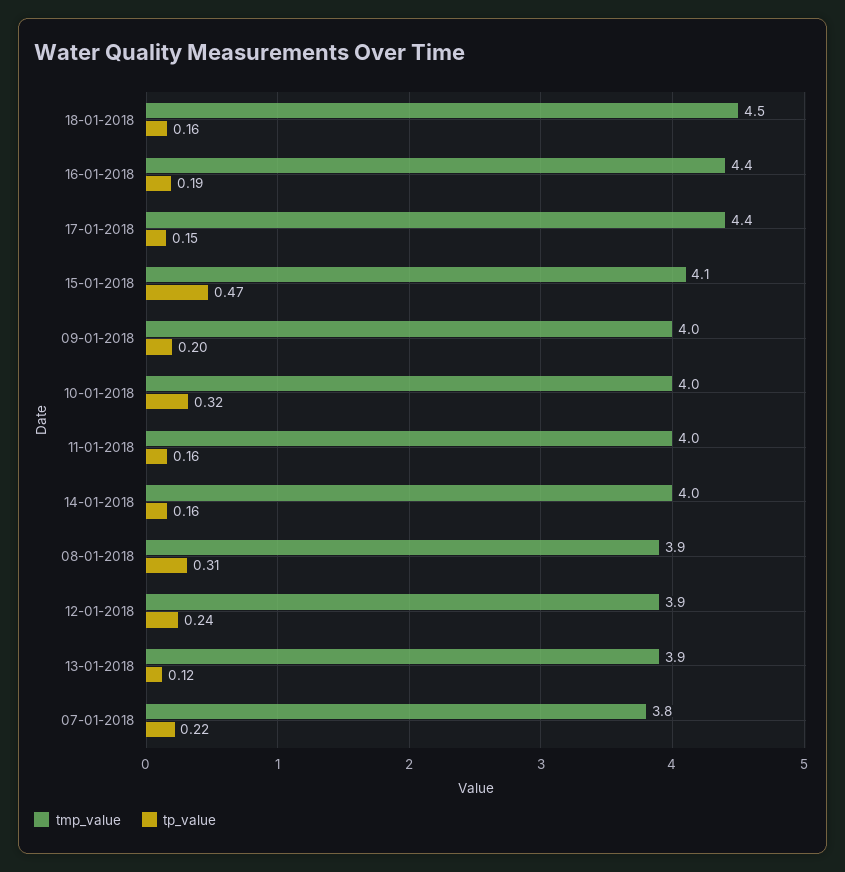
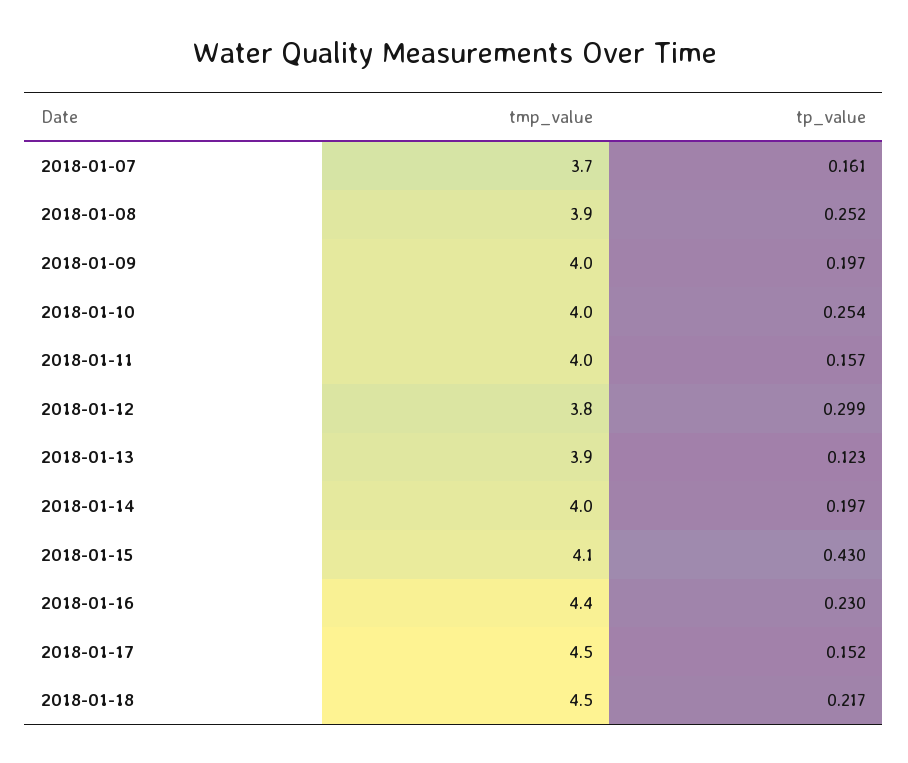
  {
    "tmp_value": {
      "18-01-2018": 4.5,
      "16-01-2018": 4.4,
-     "17-01-2018": 4.4,
+     "17-01-2018": 4.5,
      "15-01-2018": 4.1,
      "09-01-2018": 4,
      "10-01-2018": 4,
      "11-01-2018": 4,
      "14-01-2018": 4,
      "08-01-2018": 3.9,
-     "12-01-2018": 3.9,
+     "12-01-2018": 3.8,
      "13-01-2018": 3.9,
-     "07-01-2018": 3.8
+     "07-01-2018": 3.7
    },
    "tp_value": {
-     "18-01-2018": 0.16,
+     "18-01-2018": 0.217,
-     "16-01-2018": 0.19,
+     "16-01-2018": 0.23,
      "17-01-2018": 0.152,
-     "15-01-2018": 0.47,
+     "15-01-2018": 0.43,
      "09-01-2018": 0.197,
-     "10-01-2018": 0.32,
+     "10-01-2018": 0.254,
      "11-01-2018": 0.157,
-     "14-01-2018": 0.16,
+     "14-01-2018": 0.197,
-     "08-01-2018": 0.31,
+     "08-01-2018": 0.252,
-     "12-01-2018": 0.24,
+     "12-01-2018": 0.299,
      "13-01-2018": 0.123,
-     "07-01-2018": 0.22
+     "07-01-2018": 0.161
    }
  }

